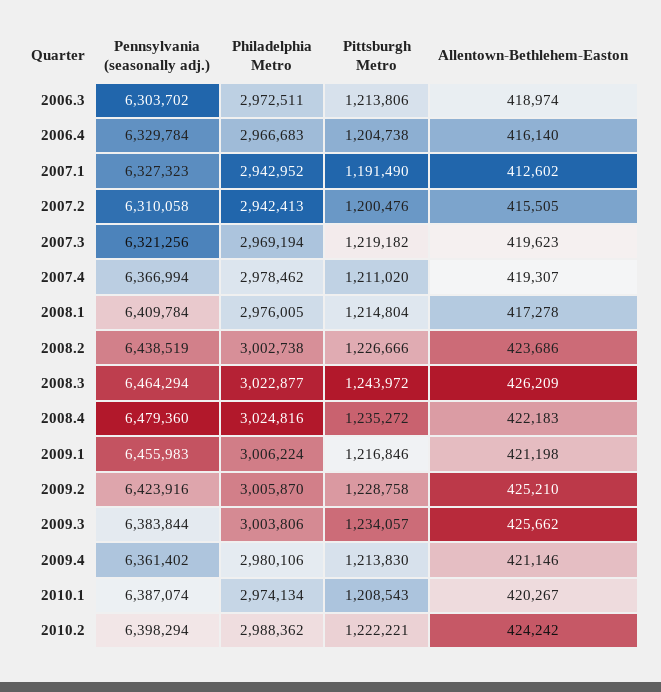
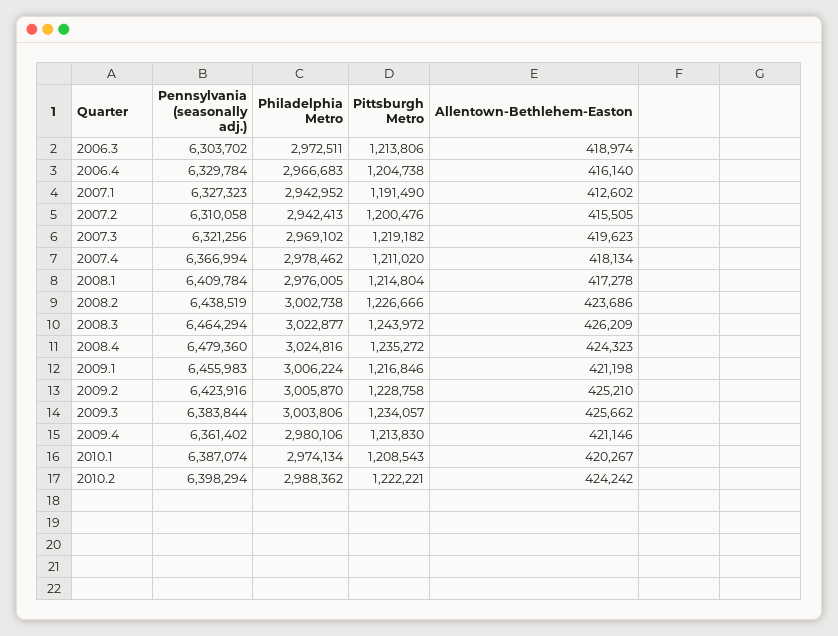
  {
    "Pennsylvania (seasonally adj.)": {
      "2006.3": 6303702,
      "2006.4": 6329784,
      "2007.1": 6327323,
      "2007.2": 6310058,
      "2007.3": 6321256,
      "2007.4": 6366994,
      "2008.1": 6409784,
      "2008.2": 6438519,
      "2008.3": 6464294,
      "2008.4": 6479360,
      "2009.1": 6455983,
      "2009.2": 6423916,
      "2009.3": 6383844,
      "2009.4": 6361402,
      "2010.1": 6387074,
      "2010.2": 6398294
    },
    "Philadelphia Metro": {
      "2006.3": 2972511,
      "2006.4": 2966683,
      "2007.1": 2942952,
      "2007.2": 2942413,
-     "2007.3": 2969194,
+     "2007.3": 2969102,
      "2007.4": 2978462,
      "2008.1": 2976005,
      "2008.2": 3002738,
      "2008.3": 3022877,
      "2008.4": 3024816,
      "2009.1": 3006224,
      "2009.2": 3005870,
      "2009.3": 3003806,
      "2009.4": 2980106,
      "2010.1": 2974134,
      "2010.2": 2988362
    },
    "Pittsburgh Metro": {
      "2006.3": 1213806,
      "2006.4": 1204738,
      "2007.1": 1191490,
      "2007.2": 1200476,
      "2007.3": 1219182,
      "2007.4": 1211020,
      "2008.1": 1214804,
      "2008.2": 1226666,
      "2008.3": 1243972,
      "2008.4": 1235272,
      "2009.1": 1216846,
      "2009.2": 1228758,
      "2009.3": 1234057,
      "2009.4": 1213830,
      "2010.1": 1208543,
      "2010.2": 1222221
    },
    "Allentown-Bethlehem-Easton": {
      "2006.3": 418974,
      "2006.4": 416140,
      "2007.1": 412602,
      "2007.2": 415505,
      "2007.3": 419623,
-     "2007.4": 419307,
+     "2007.4": 418134,
      "2008.1": 417278,
      "2008.2": 423686,
      "2008.3": 426209,
-     "2008.4": 422183,
+     "2008.4": 424323,
      "2009.1": 421198,
      "2009.2": 425210,
      "2009.3": 425662,
      "2009.4": 421146,
      "2010.1": 420267,
      "2010.2": 424242
    }
  }

